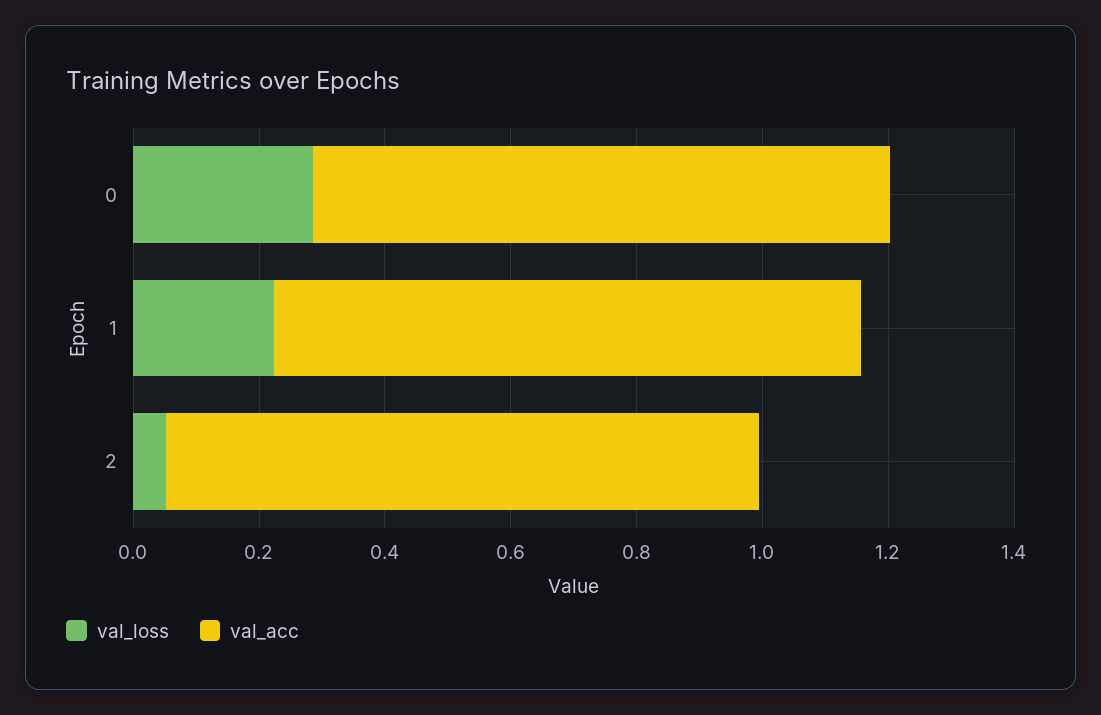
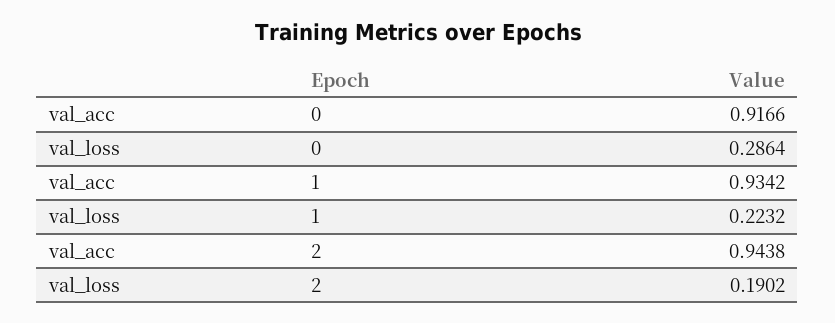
  {
    "val_loss": {
      "0": 0.2864,
      "1": 0.2232,
-     "2": 0.05
+     "2": 0.1902
    },
    "val_acc": {
      "0": 0.9166,
      "1": 0.9342,
      "2": 0.9438
    }
  }

